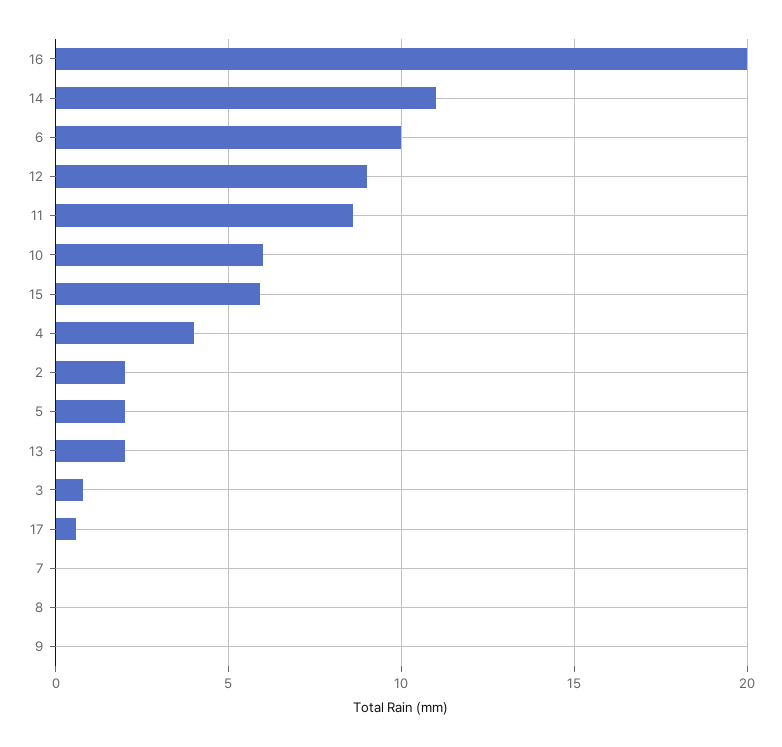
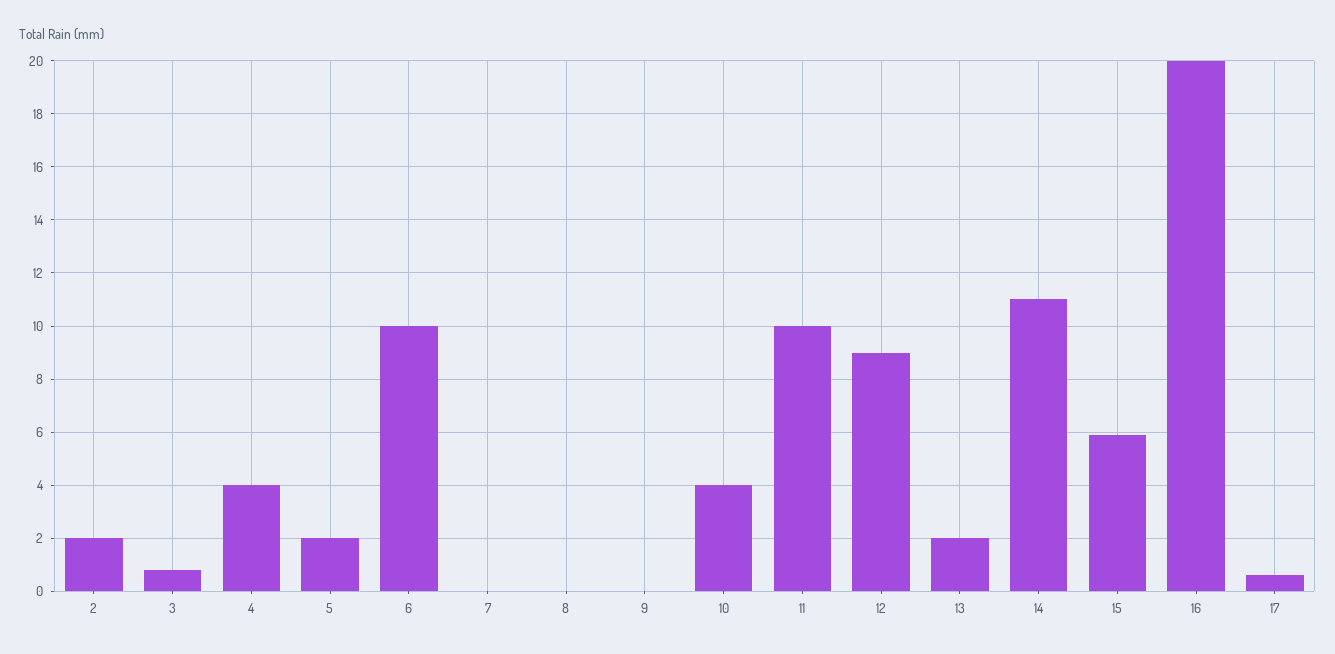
  {
    "16": 20,
    "14": 11,
    "6": 10,
    "12": 9,
-   "11": 8.5,
+   "11": 10,
-   "10": 6,
+   "10": 4,
    "15": 6,
    "4": 4,
    "2": 2,
    "5": 2,
    "13": 2,
    "3": 1,
    "17": 0.5,
    "7": 0,
    "8": 0,
    "9": 0
  }

